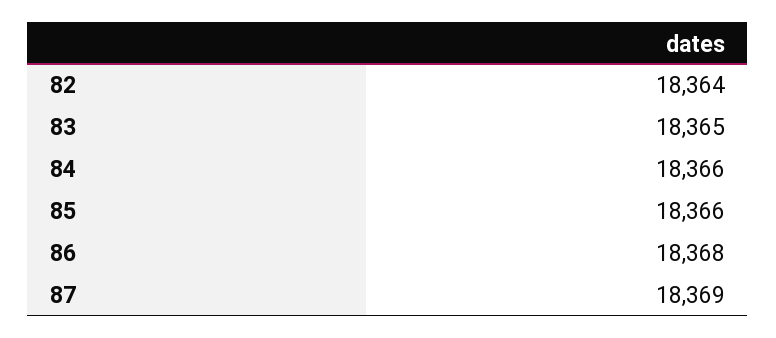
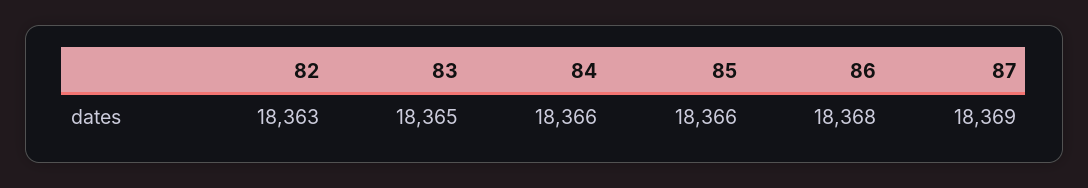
  {
-   "82": 18364,
+   "82": 18363,
    "83": 18365,
    "84": 18366,
    "85": 18366,
    "86": 18368,
    "87": 18369
  }

